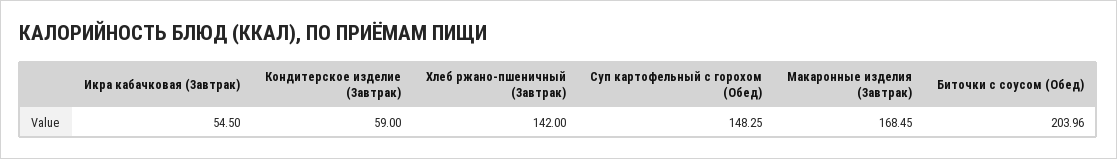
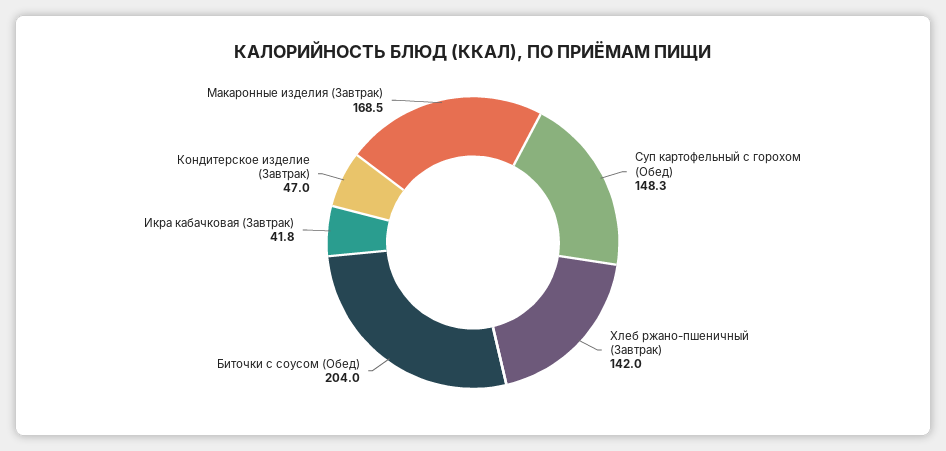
  {
-   "Икра кабачковая (Завтрак)": 54.5,
+   "Икра кабачковая (Завтрак)": 41.8,
-   "Кондитерское изделие (Завтрак)": 59,
+   "Кондитерское изделие (Завтрак)": 47,
    "Хлеб ржано-пшеничный (Завтрак)": 142,
    "Суп картофельный с горохом (Обед)": 148.25,
    "Макаронные изделия (Завтрак)": 168.45,
    "Биточки с соусом (Обед)": 203.96
  }

